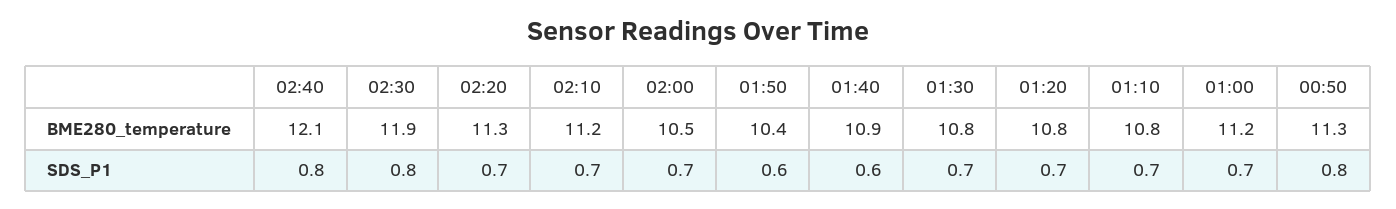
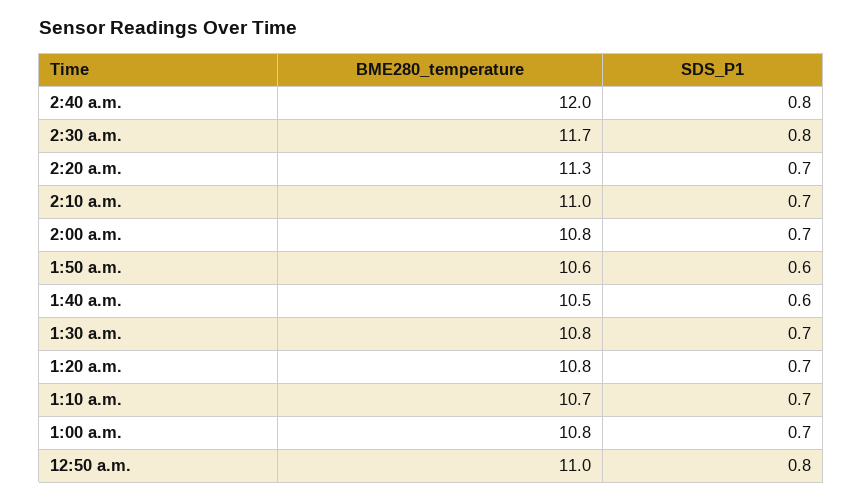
  {
    "02:40": {
-     "BME280_temperature": 12.1,
+     "BME280_temperature": 12,
      "SDS_P1": 0.8
    },
    "02:30": {
-     "BME280_temperature": 11.9,
+     "BME280_temperature": 11.7,
      "SDS_P1": 0.8
    },
    "02:20": {
      "BME280_temperature": 11.3,
      "SDS_P1": 0.7
    },
    "02:10": {
-     "BME280_temperature": 11.2,
+     "BME280_temperature": 11,
      "SDS_P1": 0.7
    },
    "02:00": {
-     "BME280_temperature": 10.5,
+     "BME280_temperature": 10.8,
      "SDS_P1": 0.7
    },
    "01:50": {
-     "BME280_temperature": 10.4,
+     "BME280_temperature": 10.6,
      "SDS_P1": 0.6
    },
    "01:40": {
-     "BME280_temperature": 10.9,
+     "BME280_temperature": 10.5,
      "SDS_P1": 0.6
    },
    "01:30": {
      "BME280_temperature": 10.8,
      "SDS_P1": 0.7
    },
    "01:20": {
      "BME280_temperature": 10.8,
      "SDS_P1": 0.7
    },
    "01:10": {
-     "BME280_temperature": 10.8,
+     "BME280_temperature": 10.7,
      "SDS_P1": 0.7
    },
    "01:00": {
-     "BME280_temperature": 11.2,
+     "BME280_temperature": 10.8,
      "SDS_P1": 0.7
    },
    "00:50": {
-     "BME280_temperature": 11.3,
+     "BME280_temperature": 11,
      "SDS_P1": 0.8
    }
  }

